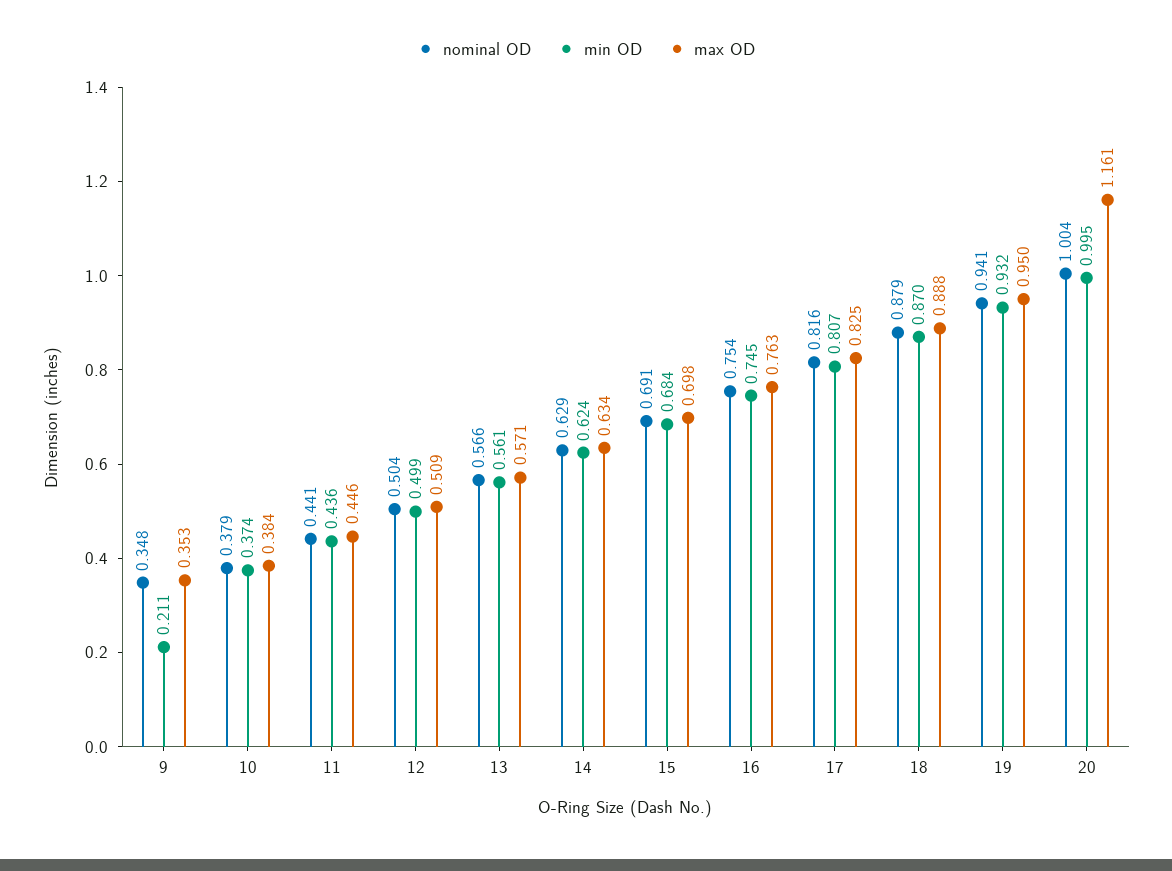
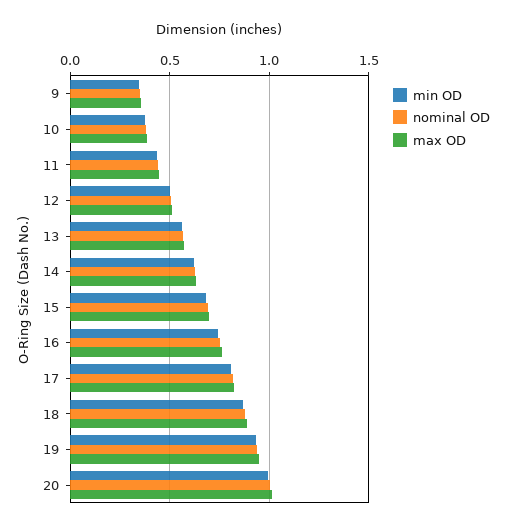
  {
    "nominal OD": {
      "9": 0.348,
      "10": 0.379,
      "11": 0.441,
      "12": 0.504,
      "13": 0.566,
      "14": 0.629,
      "15": 0.691,
      "16": 0.754,
      "17": 0.816,
      "18": 0.879,
      "19": 0.941,
      "20": 1.004
    },
    "min OD": {
-     "9": 0.211,
+     "9": 0.35,
      "10": 0.374,
      "11": 0.436,
      "12": 0.499,
      "13": 0.561,
      "14": 0.624,
      "15": 0.684,
      "16": 0.745,
      "17": 0.807,
      "18": 0.87,
      "19": 0.932,
      "20": 0.995
    },
    "max OD": {
      "9": 0.353,
      "10": 0.384,
      "11": 0.446,
      "12": 0.509,
      "13": 0.571,
      "14": 0.634,
      "15": 0.698,
      "16": 0.763,
      "17": 0.825,
      "18": 0.888,
      "19": 0.95,
-     "20": 1.161
+     "20": 1
    }
  }

